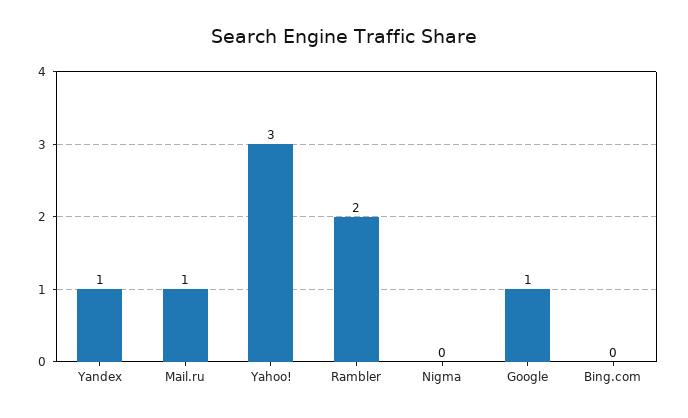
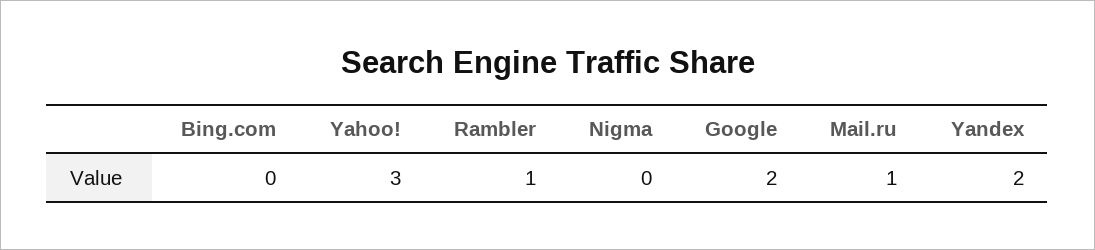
  {
-   "Yandex": 1,
+   "Yandex": 2,
    "Mail.ru": 1,
    "Yahoo!": 3,
-   "Rambler": 2,
+   "Rambler": 1,
    "Nigma": 0,
-   "Google": 1,
+   "Google": 2,
    "Bing.com": 0
  }

